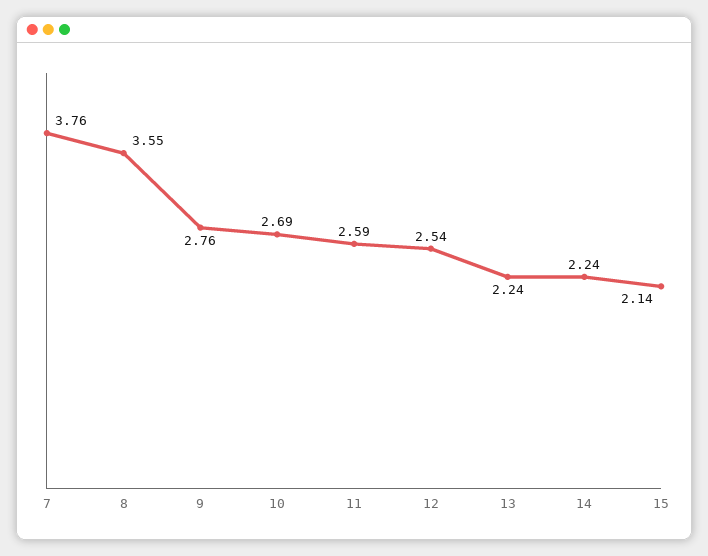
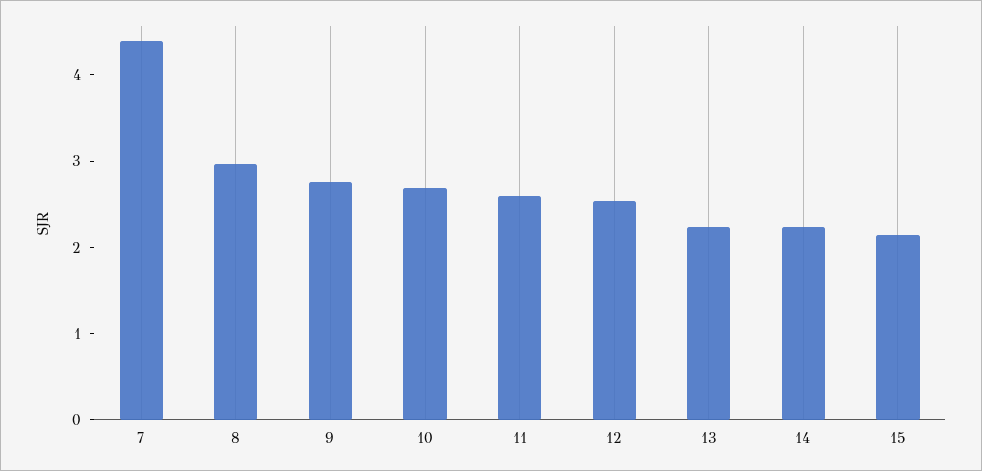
  {
-   "7": 3.76,
+   "7": 4.4,
-   "8": 3.55,
+   "8": 3,
    "9": 2.76,
    "10": 2.69,
    "11": 2.59,
    "12": 2.54,
    "13": 2.24,
    "14": 2.24,
    "15": 2.14
  }

